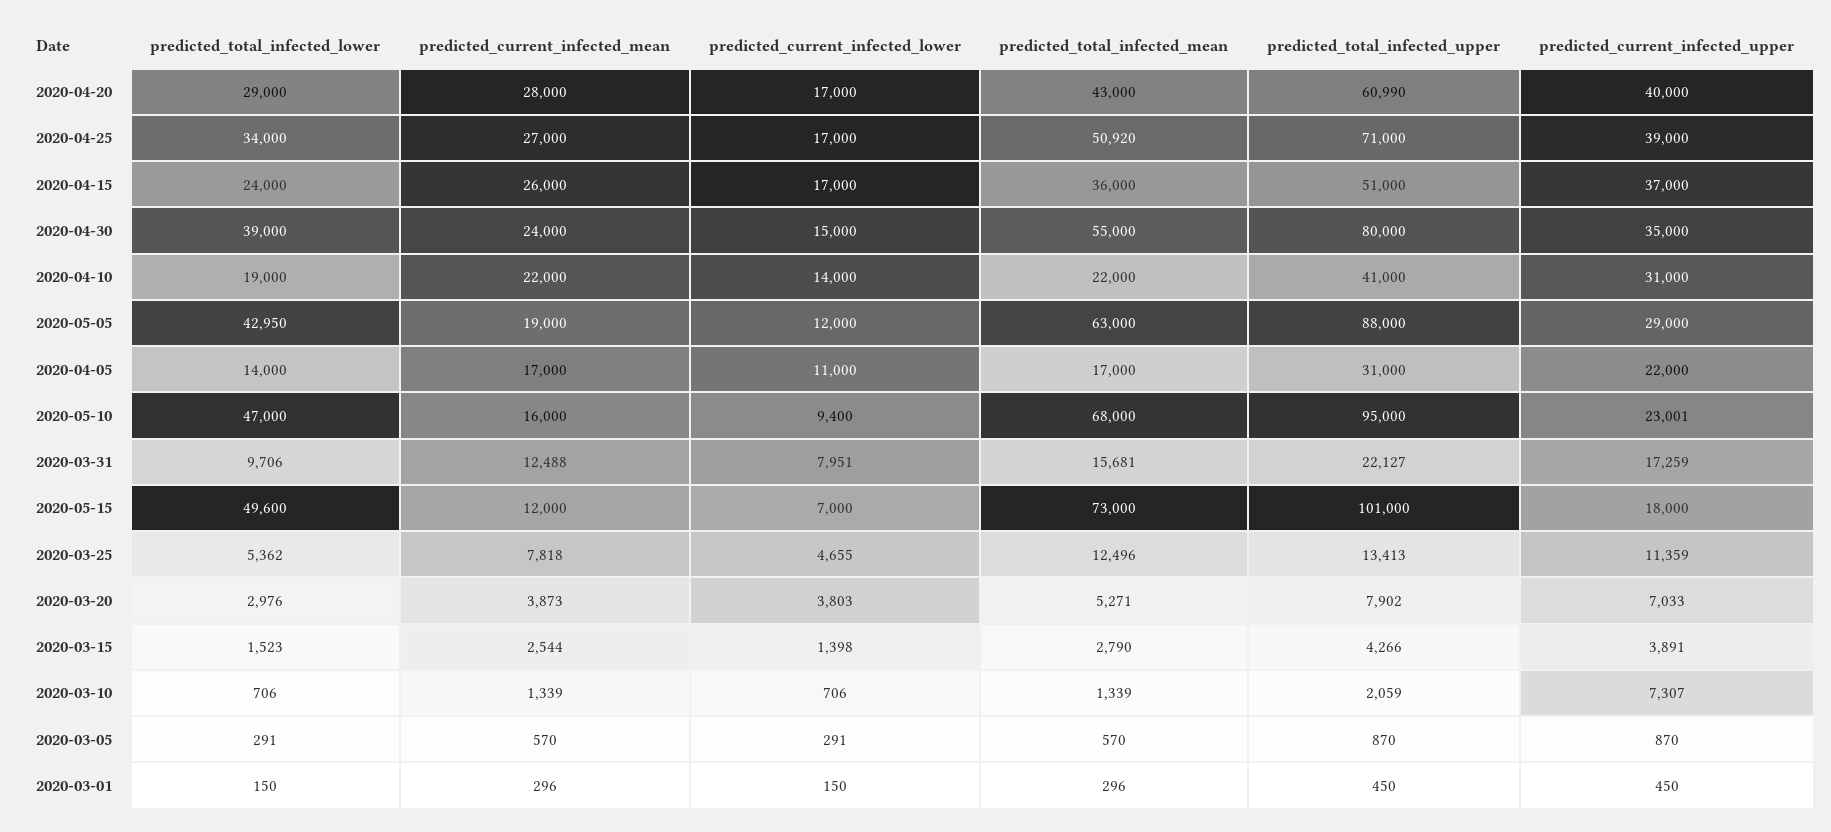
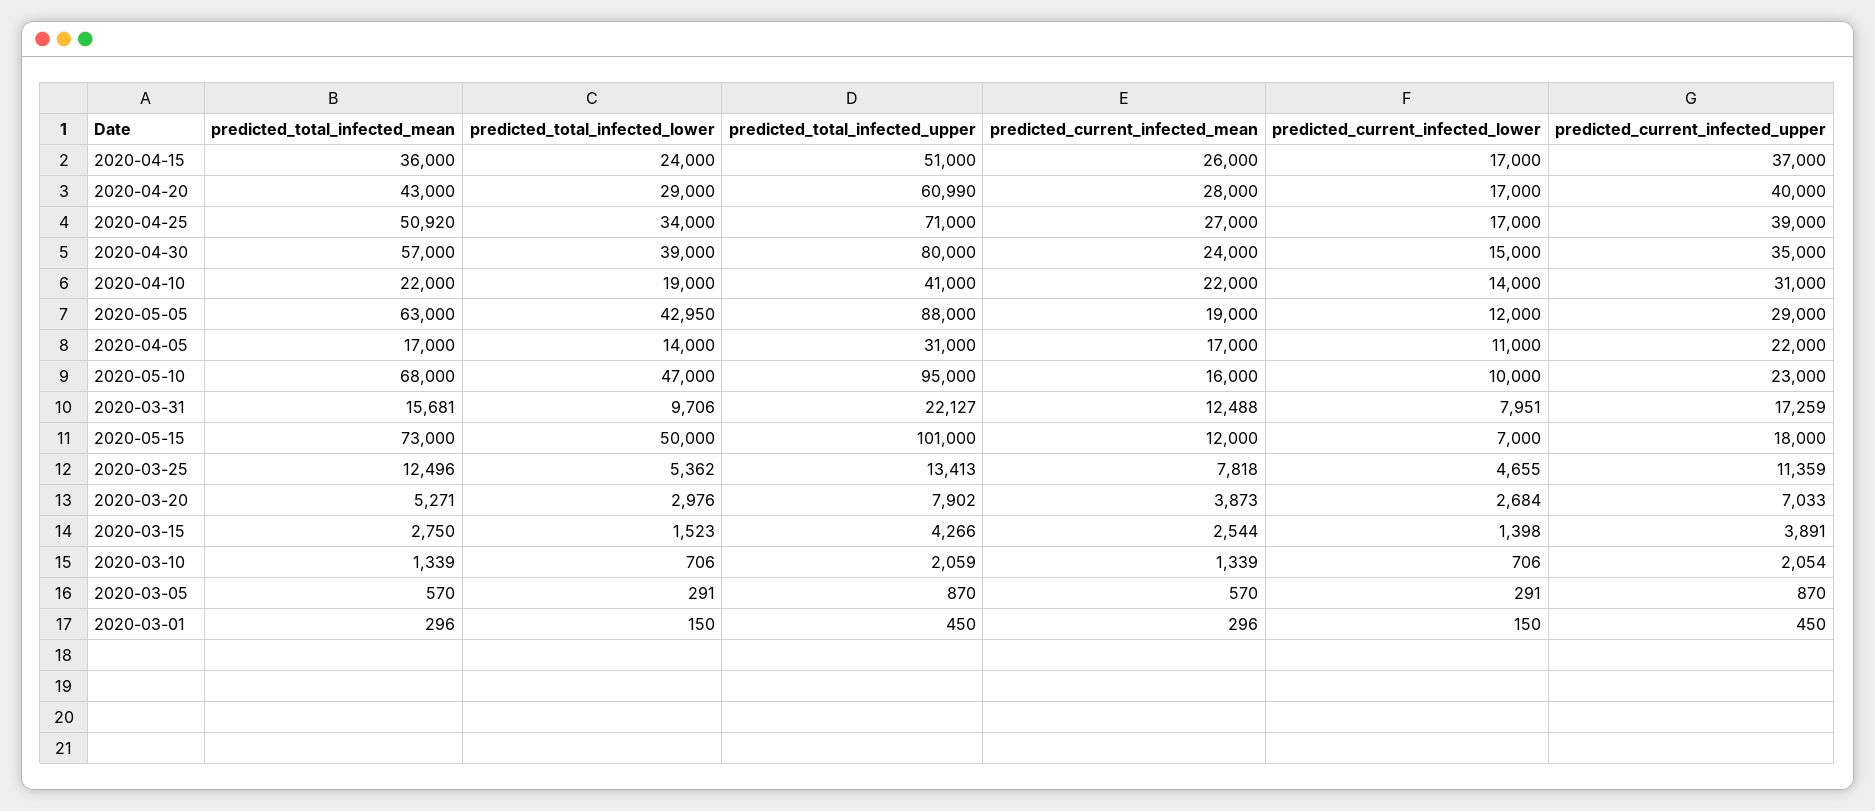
  {
    "predicted_total_infected_lower": {
      "2020-04-20": 29000,
      "2020-04-25": 34000,
      "2020-04-15": 24000,
      "2020-04-30": 39000,
      "2020-04-10": 19000,
      "2020-05-05": 42950,
      "2020-04-05": 14000,
      "2020-05-10": 47000,
      "2020-03-31": 9706,
-     "2020-05-15": 49600,
+     "2020-05-15": 50000,
      "2020-03-25": 5362,
      "2020-03-20": 2976,
      "2020-03-15": 1523,
      "2020-03-10": 706,
      "2020-03-05": 291,
      "2020-03-01": 150
    },
    "predicted_current_infected_mean": {
      "2020-04-20": 28000,
      "2020-04-25": 27000,
      "2020-04-15": 26000,
      "2020-04-30": 24000,
      "2020-04-10": 22000,
      "2020-05-05": 19000,
      "2020-04-05": 17000,
      "2020-05-10": 16000,
      "2020-03-31": 12488,
      "2020-05-15": 12000,
      "2020-03-25": 7818,
      "2020-03-20": 3873,
      "2020-03-15": 2544,
      "2020-03-10": 1339,
      "2020-03-05": 570,
      "2020-03-01": 296
    },
    "predicted_current_infected_lower": {
      "2020-04-20": 17000,
      "2020-04-25": 17000,
      "2020-04-15": 17000,
      "2020-04-30": 15000,
      "2020-04-10": 14000,
      "2020-05-05": 12000,
      "2020-04-05": 11000,
-     "2020-05-10": 9400,
+     "2020-05-10": 10000,
      "2020-03-31": 7951,
      "2020-05-15": 7000,
      "2020-03-25": 4655,
-     "2020-03-20": 3803,
+     "2020-03-20": 2684,
      "2020-03-15": 1398,
      "2020-03-10": 706,
      "2020-03-05": 291,
      "2020-03-01": 150
    },
    "predicted_total_infected_mean": {
      "2020-04-20": 43000,
      "2020-04-25": 50920,
      "2020-04-15": 36000,
-     "2020-04-30": 55000,
+     "2020-04-30": 57000,
      "2020-04-10": 22000,
      "2020-05-05": 63000,
      "2020-04-05": 17000,
      "2020-05-10": 68000,
      "2020-03-31": 15681,
      "2020-05-15": 73000,
      "2020-03-25": 12496,
      "2020-03-20": 5271,
-     "2020-03-15": 2790,
+     "2020-03-15": 2750,
      "2020-03-10": 1339,
      "2020-03-05": 570,
      "2020-03-01": 296
    },
    "predicted_total_infected_upper": {
      "2020-04-20": 60990,
      "2020-04-25": 71000,
      "2020-04-15": 51000,
      "2020-04-30": 80000,
      "2020-04-10": 41000,
      "2020-05-05": 88000,
      "2020-04-05": 31000,
      "2020-05-10": 95000,
      "2020-03-31": 22127,
      "2020-05-15": 101000,
      "2020-03-25": 13413,
      "2020-03-20": 7902,
      "2020-03-15": 4266,
      "2020-03-10": 2059,
      "2020-03-05": 870,
      "2020-03-01": 450
    },
    "predicted_current_infected_upper": {
      "2020-04-20": 40000,
      "2020-04-25": 39000,
      "2020-04-15": 37000,
      "2020-04-30": 35000,
      "2020-04-10": 31000,
      "2020-05-05": 29000,
      "2020-04-05": 22000,
-     "2020-05-10": 23001,
+     "2020-05-10": 23000,
      "2020-03-31": 17259,
      "2020-05-15": 18000,
      "2020-03-25": 11359,
      "2020-03-20": 7033,
      "2020-03-15": 3891,
-     "2020-03-10": 7307,
+     "2020-03-10": 2054,
      "2020-03-05": 870,
      "2020-03-01": 450
    }
  }

